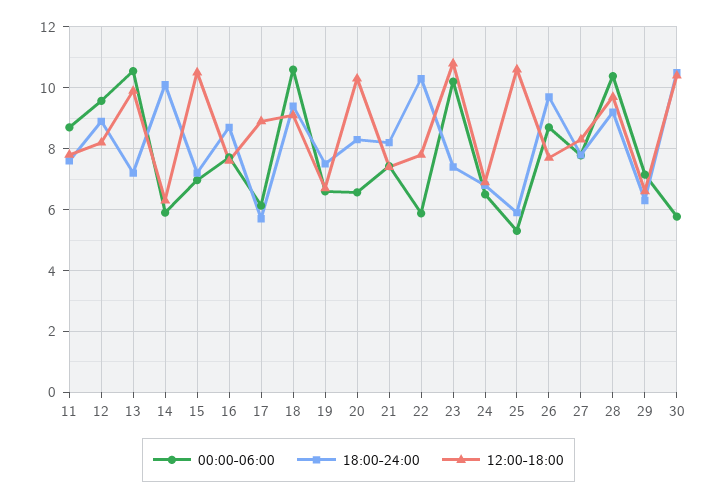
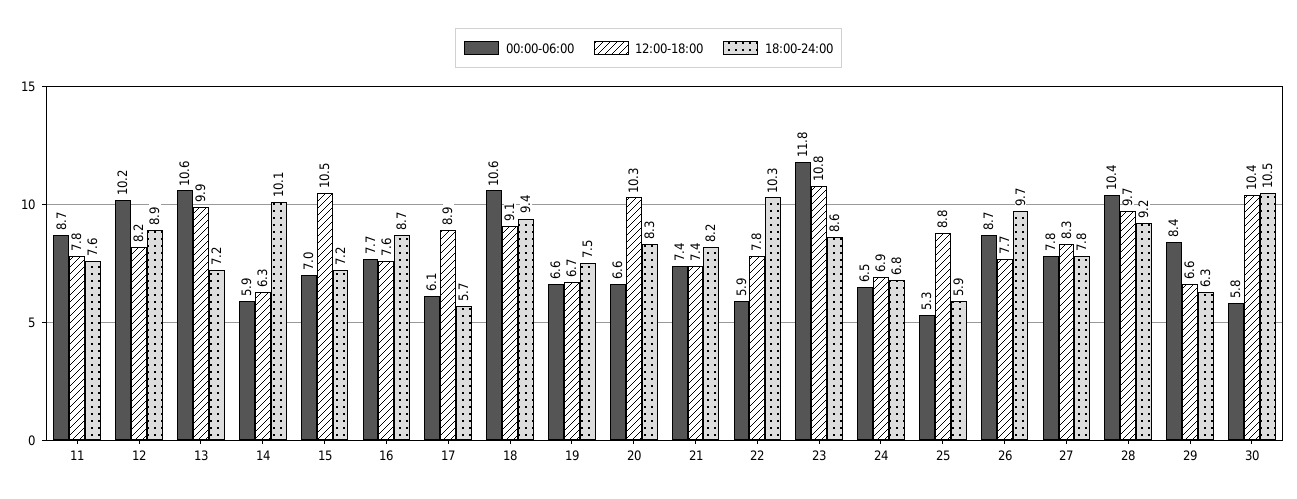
  {
    "00:00-06:00": {
      "11": 8.7,
-     "12": 9.6,
+     "12": 10.2,
      "13": 10.6,
      "14": 5.9,
      "15": 7,
      "16": 7.7,
      "17": 6.1,
      "18": 10.6,
      "19": 6.6,
      "20": 6.6,
      "21": 7.4,
      "22": 5.9,
-     "23": 10.2,
+     "23": 11.8,
      "24": 6.5,
      "25": 5.3,
      "26": 8.7,
      "27": 7.8,
      "28": 10.4,
-     "29": 7.2,
+     "29": 8.4,
      "30": 5.8
    },
    "18:00-24:00": {
      "11": 7.6,
      "12": 8.9,
      "13": 7.2,
      "14": 10.1,
      "15": 7.2,
      "16": 8.7,
      "17": 5.7,
      "18": 9.4,
      "19": 7.5,
      "20": 8.3,
      "21": 8.2,
      "22": 10.3,
-     "23": 7.4,
+     "23": 8.6,
      "24": 6.8,
      "25": 5.9,
      "26": 9.7,
      "27": 7.8,
      "28": 9.2,
      "29": 6.3,
      "30": 10.5
    },
    "12:00-18:00": {
      "11": 7.8,
      "12": 8.2,
      "13": 9.9,
      "14": 6.3,
      "15": 10.5,
      "16": 7.6,
      "17": 8.9,
      "18": 9.1,
      "19": 6.7,
      "20": 10.3,
      "21": 7.4,
      "22": 7.8,
      "23": 10.8,
      "24": 6.9,
-     "25": 10.6,
+     "25": 8.8,
      "26": 7.7,
      "27": 8.3,
      "28": 9.7,
      "29": 6.6,
      "30": 10.4
    }
  }

